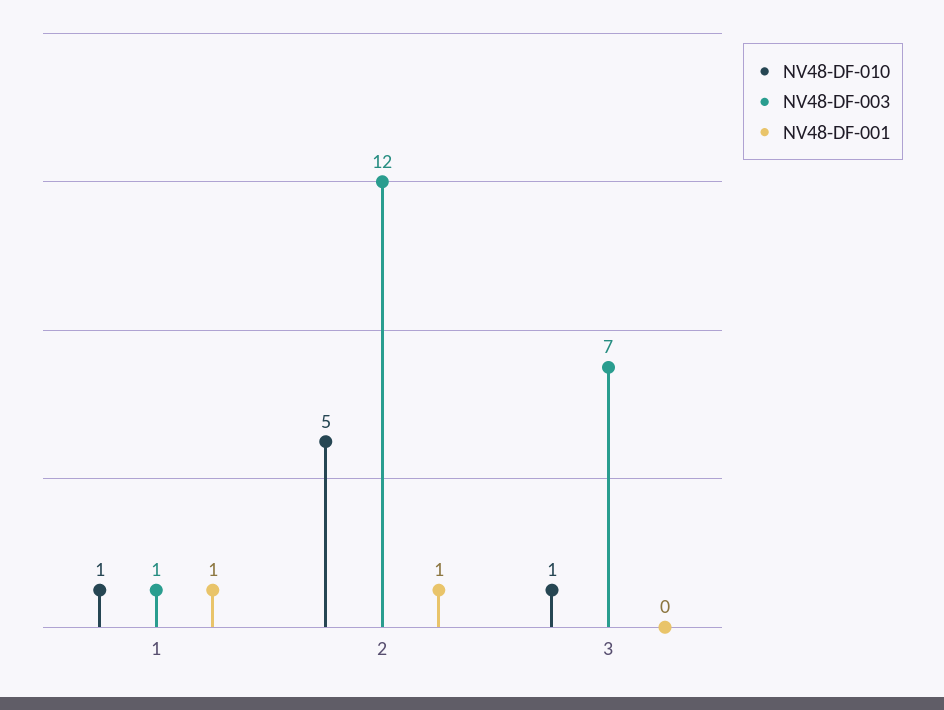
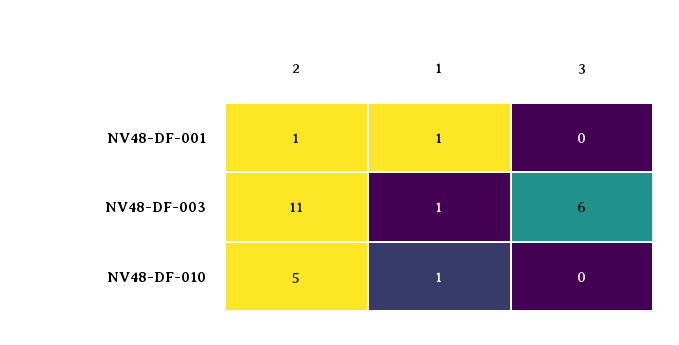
  {
    "NV48-DF-010": {
      "1": 1,
      "2": 5,
-     "3": 1
+     "3": 0
    },
    "NV48-DF-003": {
      "1": 1,
-     "2": 12,
+     "2": 11,
-     "3": 7
+     "3": 6
    },
    "NV48-DF-001": {
      "1": 1,
      "2": 1,
      "3": 0
    }
  }

